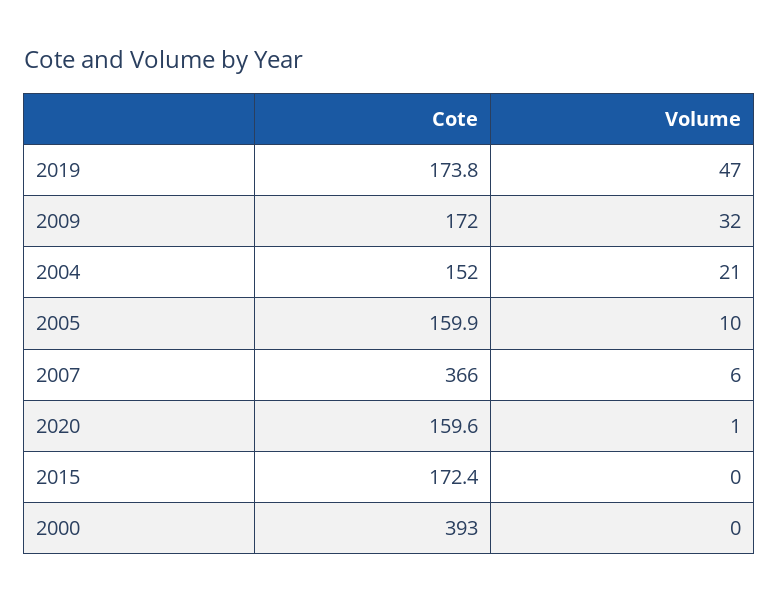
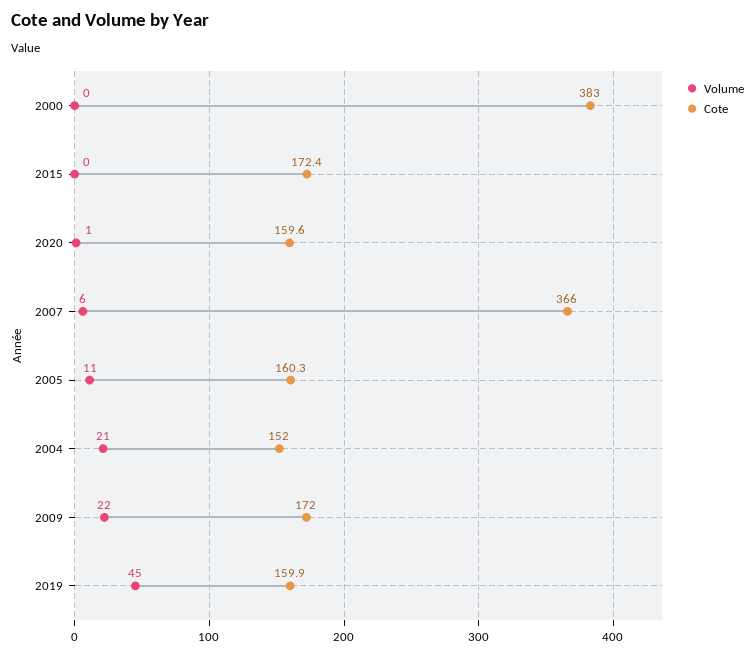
  {
    "Cote": {
-     "2019": 173.8,
+     "2019": 159.9,
      "2009": 172,
      "2004": 152,
-     "2005": 159.9,
+     "2005": 160.3,
      "2007": 366,
      "2020": 159.6,
      "2015": 172.4,
-     "2000": 393
+     "2000": 383
    },
    "Volume": {
-     "2019": 47,
+     "2019": 45,
-     "2009": 32,
+     "2009": 22,
      "2004": 21,
-     "2005": 10,
+     "2005": 11,
      "2007": 6,
      "2020": 1,
      "2015": 0,
      "2000": 0
    }
  }

